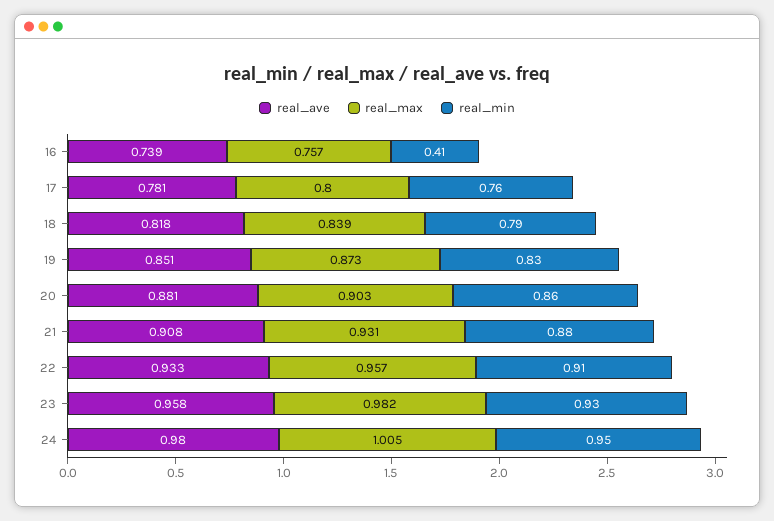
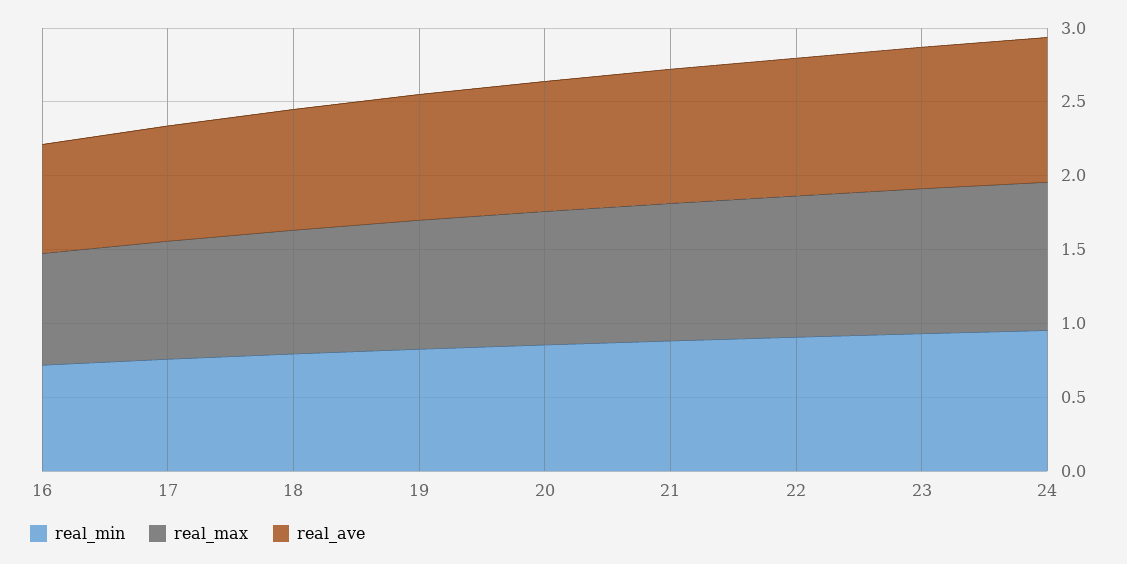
  {
    "real_ave": {
      "16": 0.739,
      "17": 0.781,
      "18": 0.818,
      "19": 0.851,
      "20": 0.881,
      "21": 0.908,
      "22": 0.933,
      "23": 0.958,
      "24": 0.98
    },
    "real_max": {
      "16": 0.757,
      "17": 0.8,
      "18": 0.839,
      "19": 0.873,
      "20": 0.903,
      "21": 0.931,
      "22": 0.957,
      "23": 0.982,
      "24": 1.005
    },
    "real_min": {
-     "16": 0.41,
+     "16": 0.7,
      "17": 0.76,
      "18": 0.79,
      "19": 0.83,
      "20": 0.86,
      "21": 0.88,
      "22": 0.91,
      "23": 0.93,
      "24": 0.95
    }
  }

